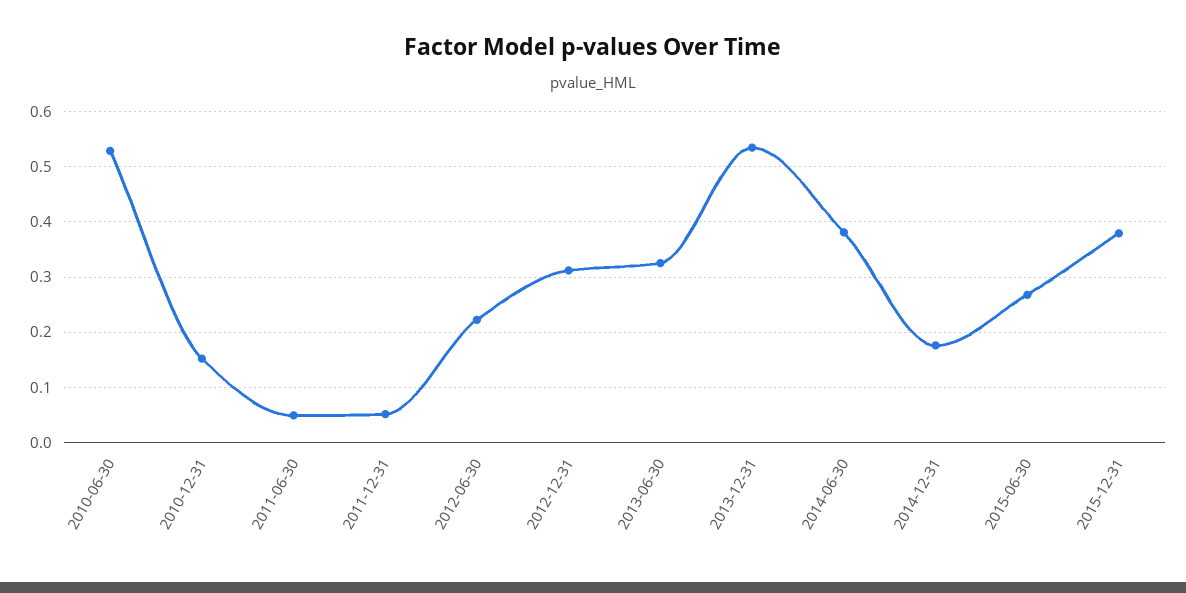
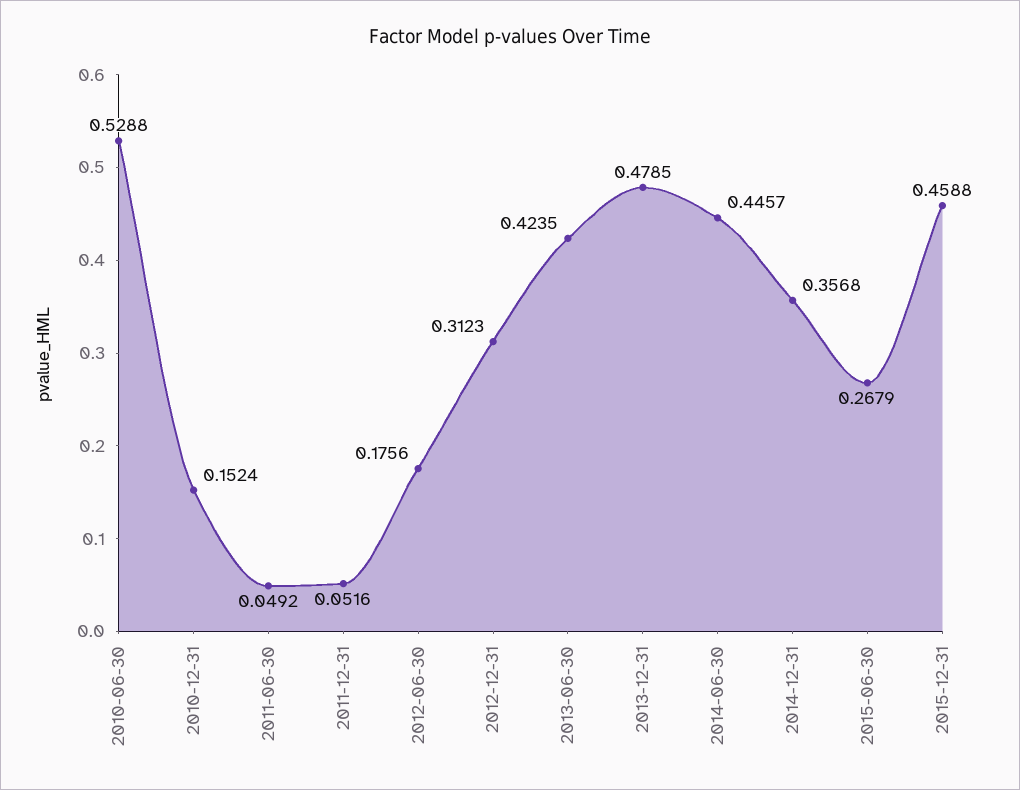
  {
    "2010-06-30": 0.5288,
    "2010-12-31": 0.1524,
    "2011-06-30": 0.0492,
    "2011-12-31": 0.0516,
-   "2012-06-30": 0.22,
+   "2012-06-30": 0.1756,
    "2012-12-31": 0.3123,
-   "2013-06-30": 0.32,
+   "2013-06-30": 0.4235,
-   "2013-12-31": 0.54,
+   "2013-12-31": 0.4785,
-   "2014-06-30": 0.38,
+   "2014-06-30": 0.4457,
-   "2014-12-31": 0.18,
+   "2014-12-31": 0.3568,
    "2015-06-30": 0.2679,
-   "2015-12-31": 0.38
+   "2015-12-31": 0.4588
  }

